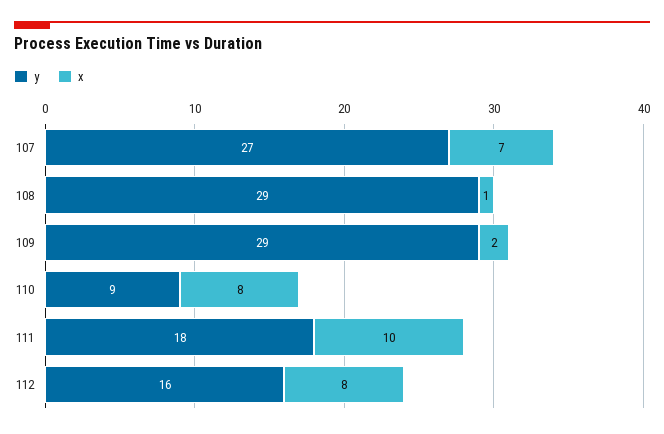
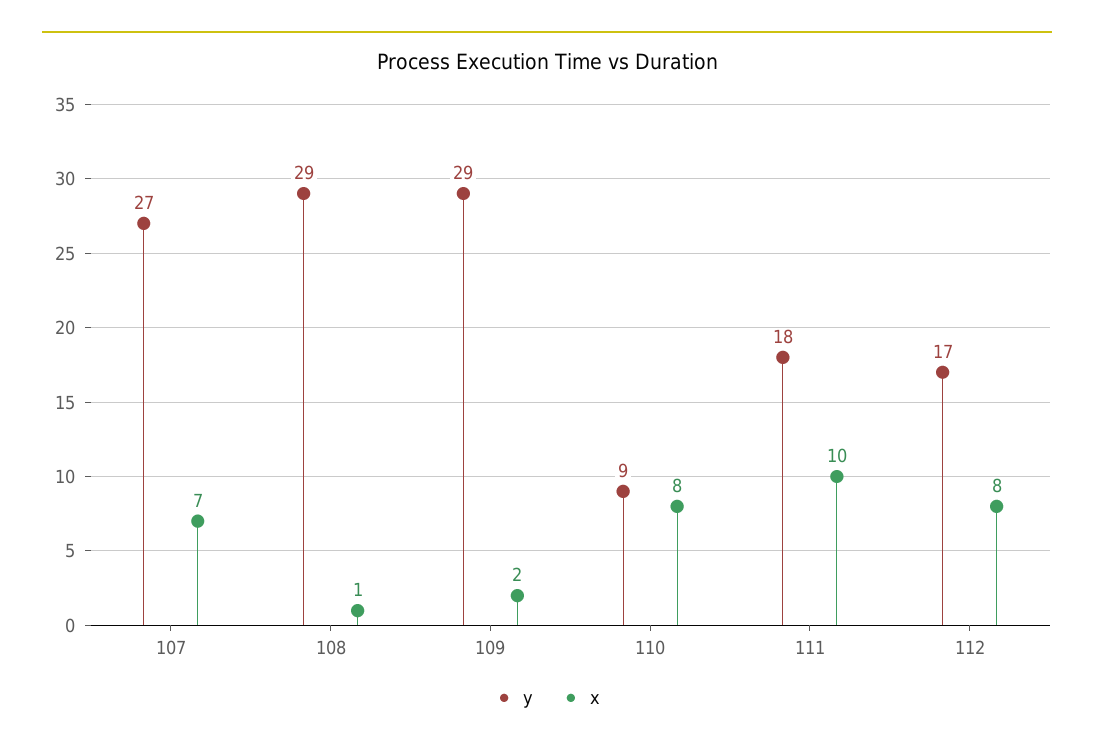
  {
    "y": {
      "107": 27,
      "108": 29,
      "109": 29,
      "110": 9,
      "111": 18,
-     "112": 16
+     "112": 17
    },
    "x": {
      "107": 7,
      "108": 1,
      "109": 2,
      "110": 8,
      "111": 10,
      "112": 8
    }
  }

